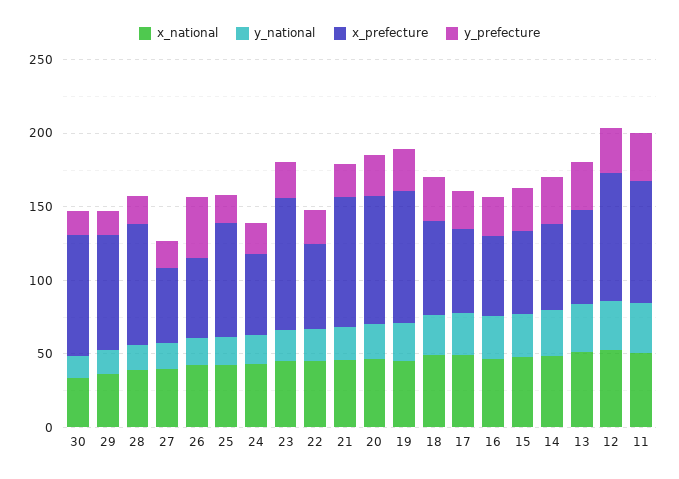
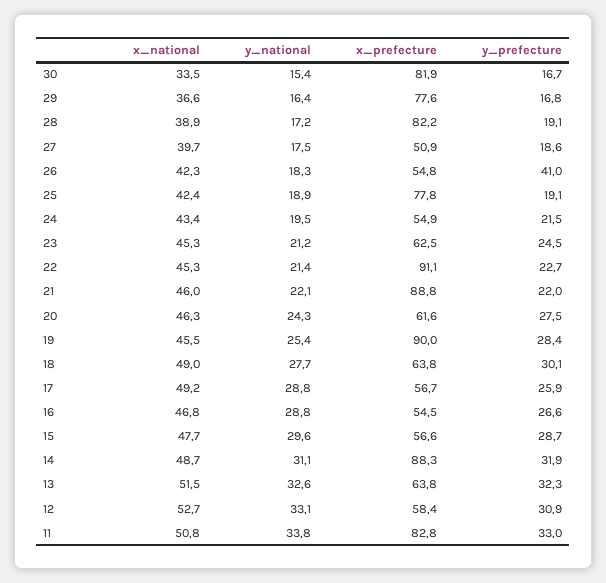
  {
    "x_national": {
      "30": 33.5,
      "29": 36.6,
      "28": 38.9,
      "27": 39.7,
      "26": 42.3,
      "25": 42.4,
      "24": 43.4,
      "23": 45.3,
      "22": 45.3,
      "21": 46,
      "20": 46.3,
      "19": 45.5,
      "18": 49,
      "17": 49.2,
      "16": 46.8,
      "15": 47.7,
      "14": 48.7,
      "13": 51.5,
      "12": 52.7,
      "11": 50.8
    },
    "y_national": {
      "30": 15.4,
      "29": 16.4,
      "28": 17.2,
      "27": 17.5,
      "26": 18.3,
      "25": 18.9,
      "24": 19.5,
      "23": 21.2,
      "22": 21.4,
      "21": 22.1,
      "20": 24.3,
      "19": 25.4,
      "18": 27.7,
      "17": 28.8,
      "16": 28.8,
      "15": 29.6,
      "14": 31.1,
      "13": 32.6,
      "12": 33.1,
      "11": 33.8
    },
    "x_prefecture": {
      "30": 81.9,
      "29": 77.6,
      "28": 82.2,
      "27": 50.9,
      "26": 54.8,
      "25": 77.8,
      "24": 54.9,
-     "23": 90,
+     "23": 62.5,
-     "22": 60,
+     "22": 91.1,
      "21": 88.8,
-     "20": 90,
+     "20": 61.6,
      "19": 90,
      "18": 63.8,
      "17": 56.7,
      "16": 54.5,
      "15": 56.6,
-     "14": 60,
+     "14": 88.3,
      "13": 63.8,
-     "12": 90,
+     "12": 58.4,
      "11": 82.8
    },
    "y_prefecture": {
      "30": 16.7,
      "29": 16.8,
      "28": 19.1,
      "27": 18.6,
      "26": 41,
      "25": 19.1,
      "24": 21.5,
      "23": 24.5,
      "22": 22.7,
      "21": 22,
      "20": 27.5,
      "19": 28.4,
      "18": 30.1,
      "17": 25.9,
      "16": 26.6,
      "15": 28.7,
      "14": 31.9,
      "13": 32.3,
      "12": 30.9,
      "11": 33
    }
  }

